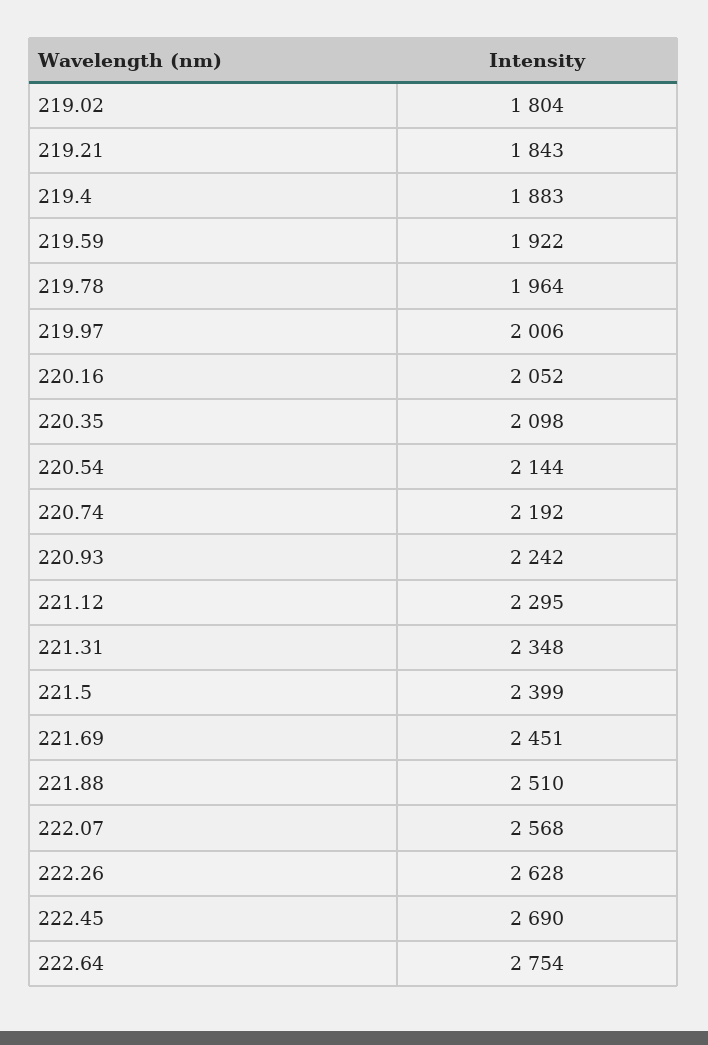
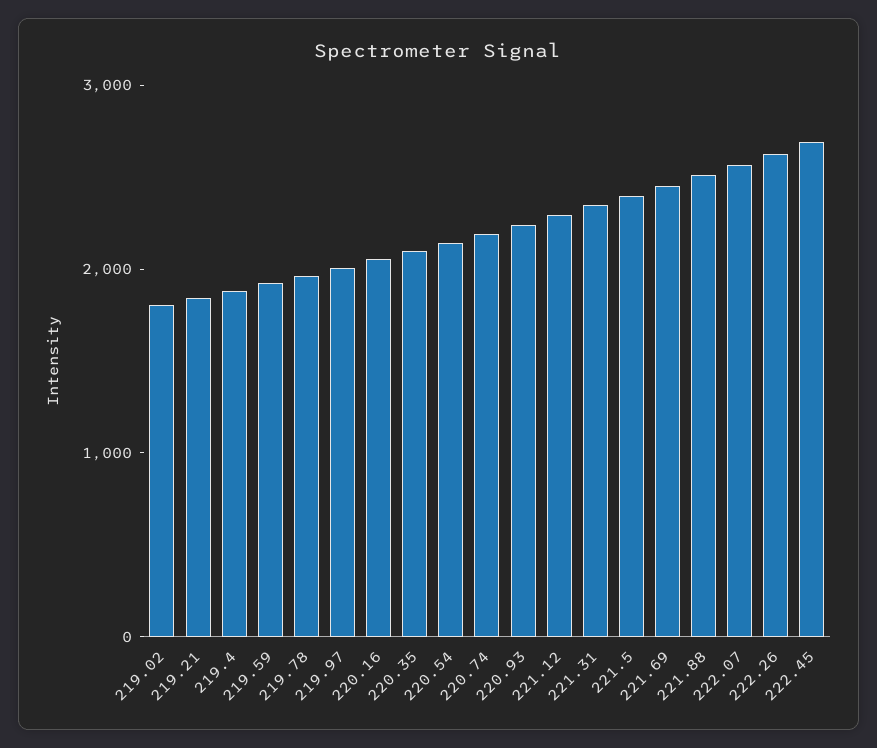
  {
    "219.02": 1804,
    "219.21": 1843,
    "219.4": 1883,
    "219.59": 1922,
    "219.78": 1964,
    "219.97": 2006,
    "220.16": 2052,
    "220.35": 2098,
    "220.54": 2144,
    "220.74": 2192,
    "220.93": 2242,
    "221.12": 2295,
    "221.31": 2348,
    "221.5": 2399,
    "221.69": 2451,
    "221.88": 2510,
    "222.07": 2568,
    "222.26": 2628,
-   "222.45": 2690,
+   "222.45": 2690
-   "222.64": 2754
  }

